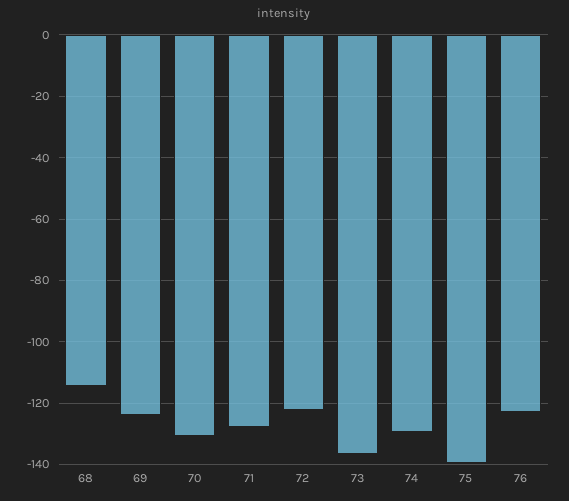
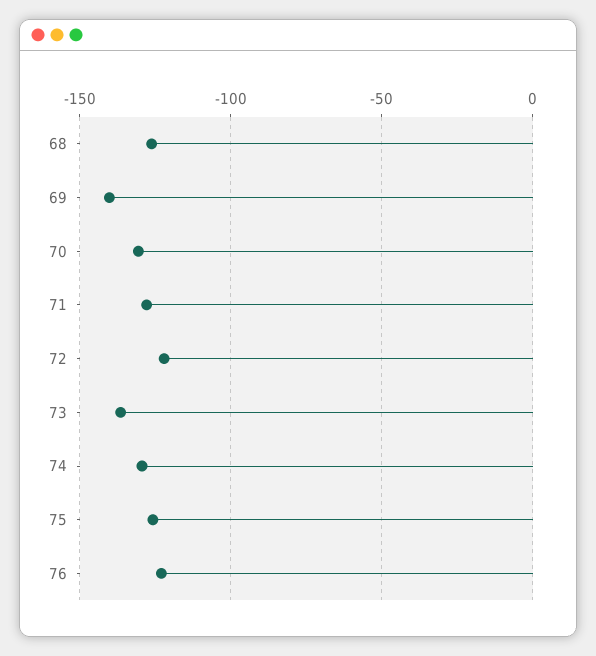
  {
-   "68": -114,
+   "68": -125,
-   "69": -124,
+   "69": -140,
    "70": -130,
    "71": -128,
    "72": -122,
    "73": -136,
    "74": -130,
-   "75": -140,
+   "75": -125,
    "76": -124
  }

